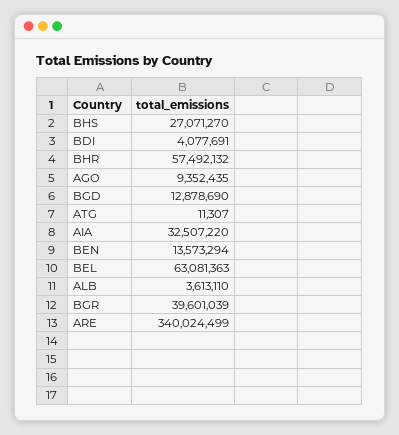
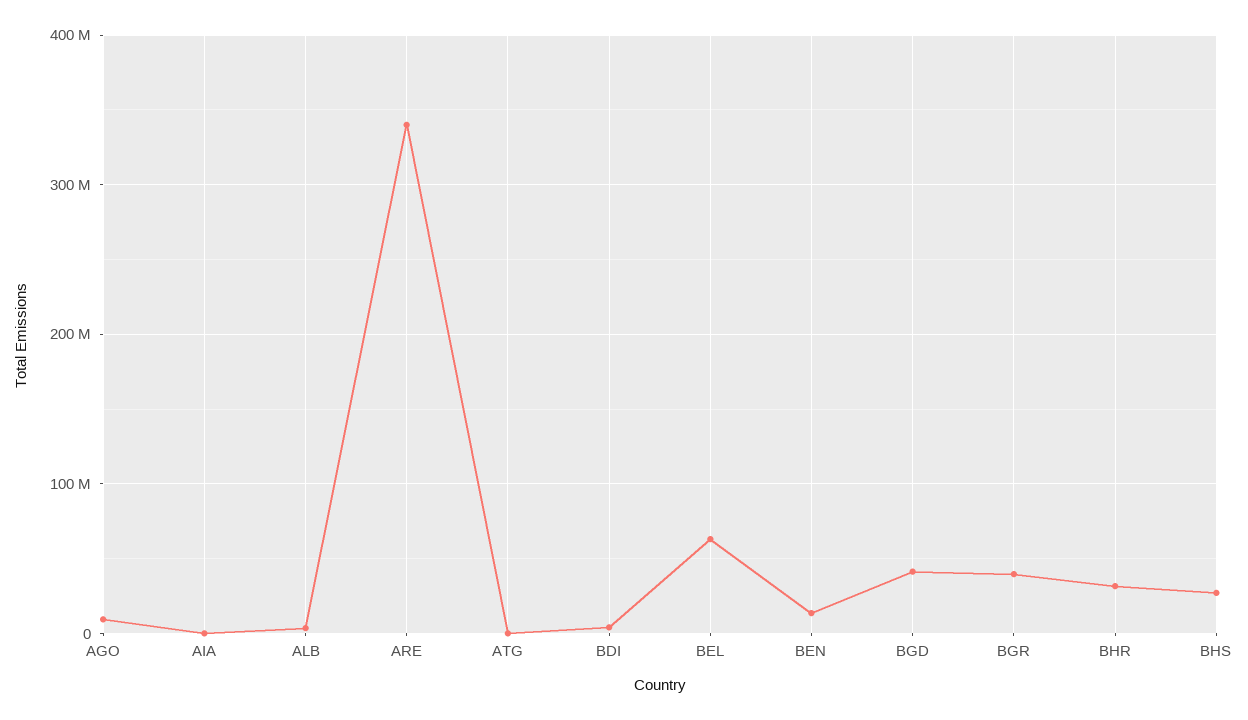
  {
    "BHS": 27071270,
    "BDI": 4077691,
-   "BHR": 57492132,
+   "BHR": 30000000,
    "AGO": 9352435,
-   "BGD": 12878690,
+   "BGD": 40000000,
    "ATG": 11307,
-   "AIA": 32507220,
+   "AIA": 0,
    "BEN": 13573294,
    "BEL": 63081363,
    "ALB": 3613110,
    "BGR": 39601039,
    "ARE": 340024499
  }

